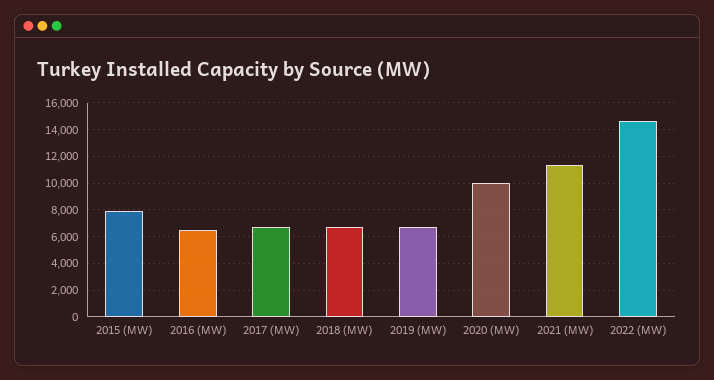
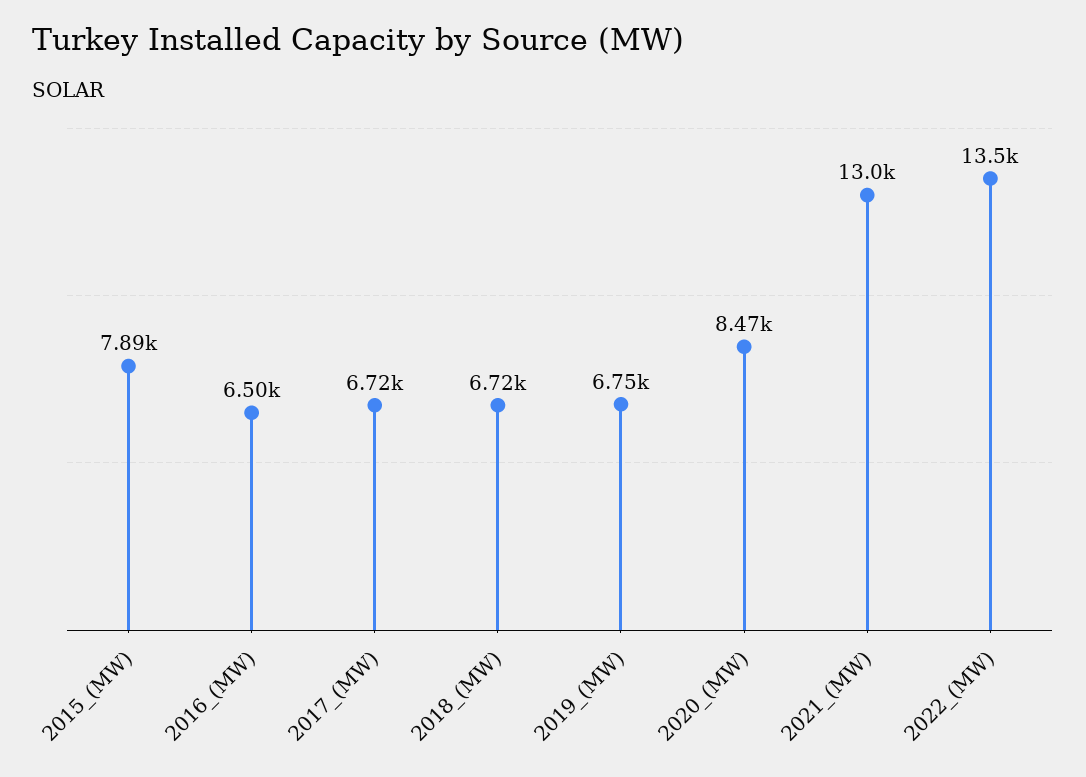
  {
    "2015 (MW)": 7890,
    "2016 (MW)": 6500,
    "2017 (MW)": 6720,
    "2018 (MW)": 6720,
    "2019 (MW)": 6750,
-   "2020 (MW)": 10000,
+   "2020 (MW)": 8470,
-   "2021 (MW)": 11500,
+   "2021 (MW)": 13000,
-   "2022 (MW)": 14500
+   "2022 (MW)": 13500
  }

